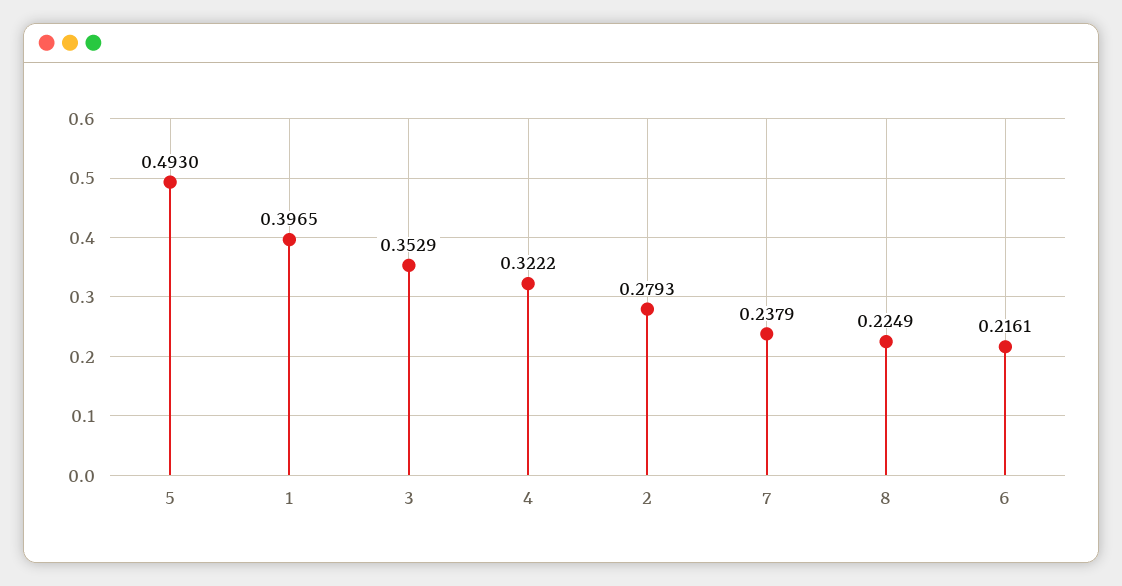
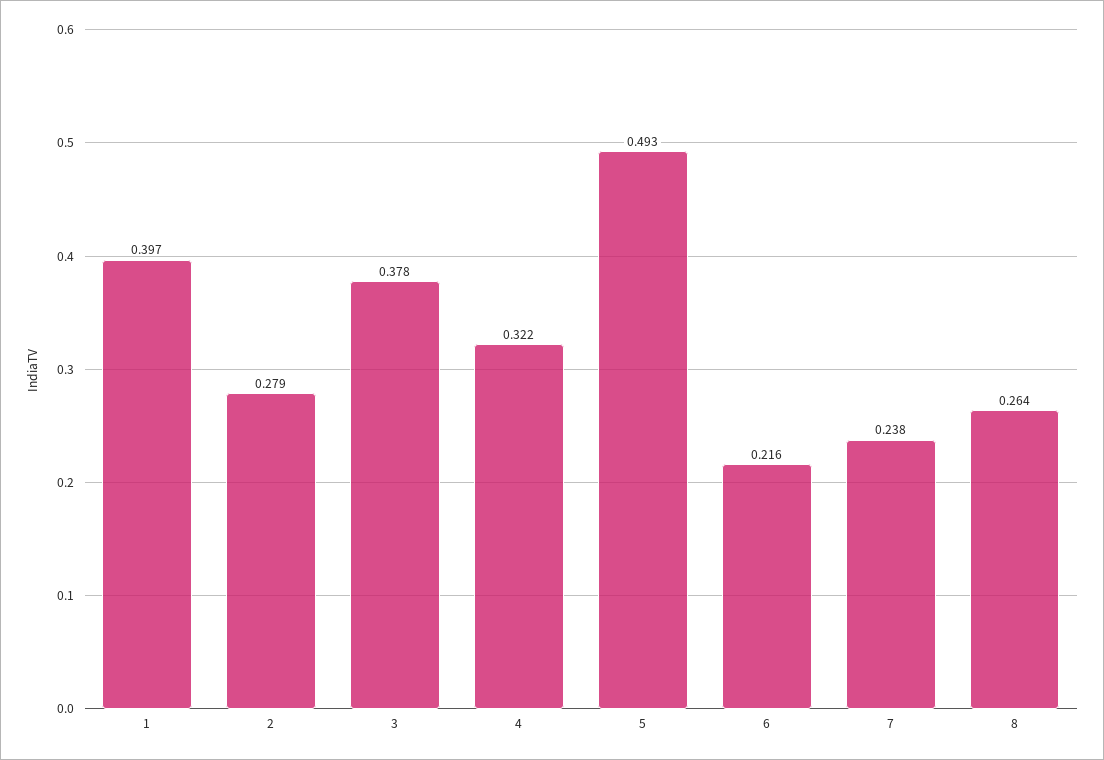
  {
    "5": 0.493,
    "1": 0.3965,
-   "3": 0.3529,
+   "3": 0.378,
    "4": 0.3222,
    "2": 0.2793,
    "7": 0.2379,
-   "8": 0.2249,
+   "8": 0.264,
    "6": 0.2161
  }

